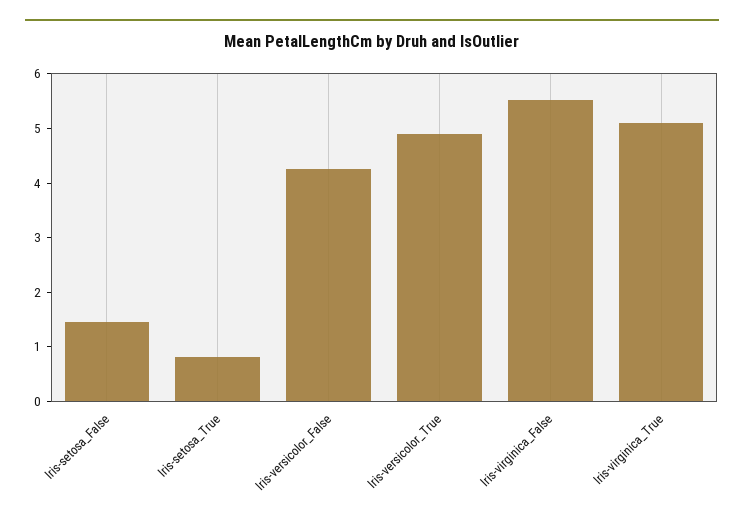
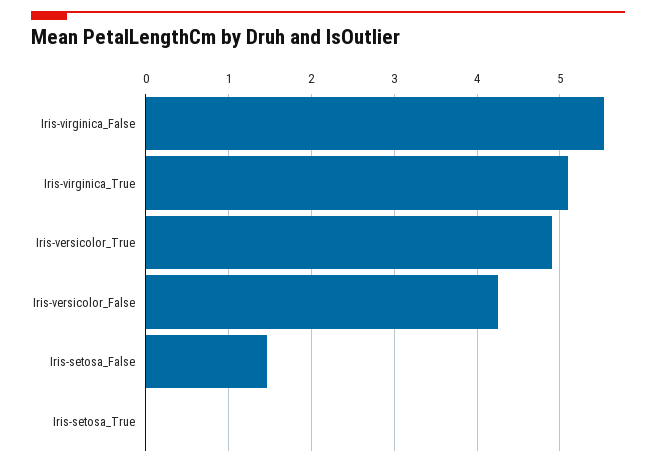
  {
    "Iris-setosa_False": 1.5,
-   "Iris-setosa_True": 0.8,
+   "Iris-setosa_True": 0,
    "Iris-versicolor_False": 4.3,
    "Iris-versicolor_True": 4.9,
    "Iris-virginica_False": 5.5,
    "Iris-virginica_True": 5.1
  }

